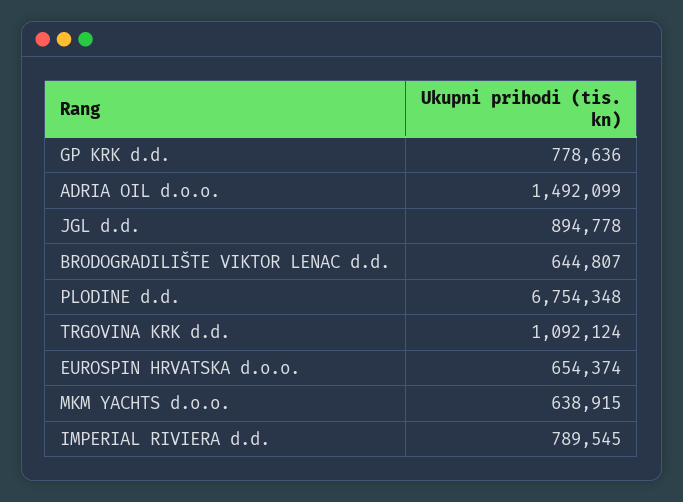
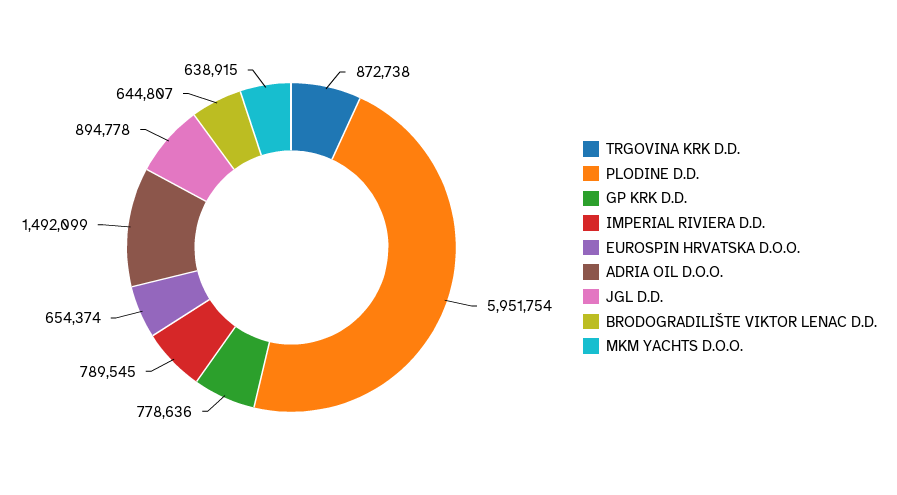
  {
    "GP KRK d.d.": 778636,
    "ADRIA OIL d.o.o.": 1492099,
    "JGL d.d.": 894778,
    "BRODOGRADILIŠTE VIKTOR LENAC d.d.": 644807,
-   "PLODINE d.d.": 6754348,
+   "PLODINE d.d.": 5951754,
-   "TRGOVINA KRK d.d.": 1092124,
+   "TRGOVINA KRK d.d.": 872738,
    "EUROSPIN HRVATSKA d.o.o.": 654374,
    "MKM YACHTS d.o.o.": 638915,
    "IMPERIAL RIVIERA d.d.": 789545
  }

